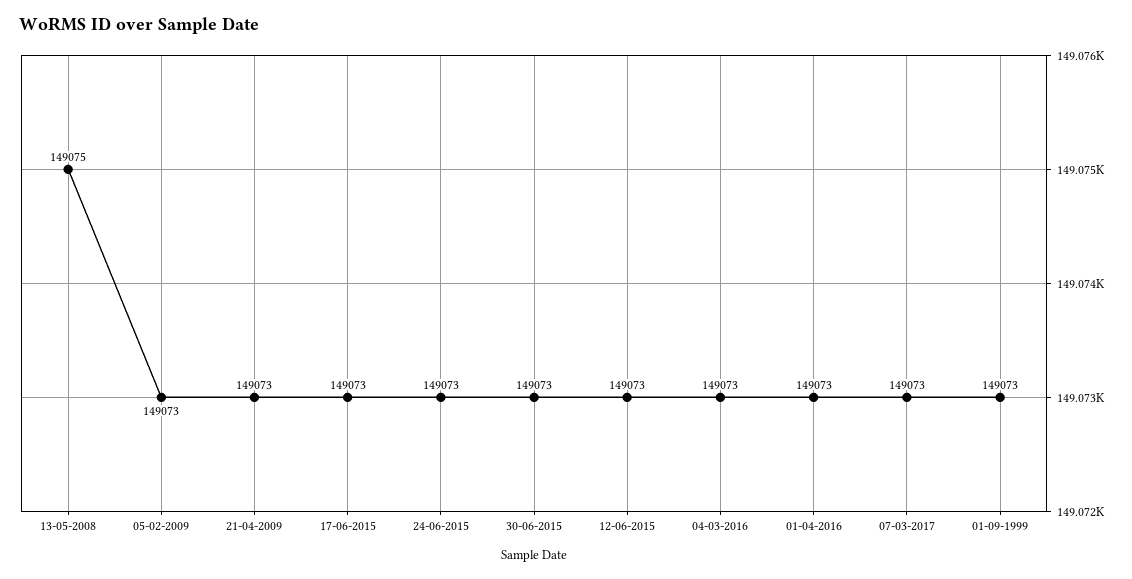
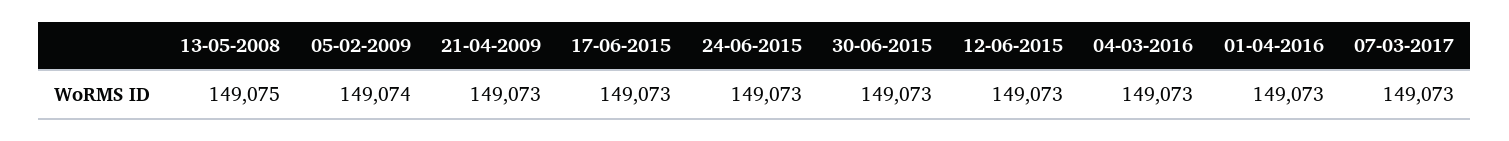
  {
    "13-05-2008": 149075,
-   "05-02-2009": 149073,
+   "05-02-2009": 149074,
    "21-04-2009": 149073,
    "17-06-2015": 149073,
    "24-06-2015": 149073,
    "30-06-2015": 149073,
    "12-06-2015": 149073,
    "04-03-2016": 149073,
    "01-04-2016": 149073,
-   "07-03-2017": 149073,
+   "07-03-2017": 149073
-   "01-09-1999": 149073
  }

